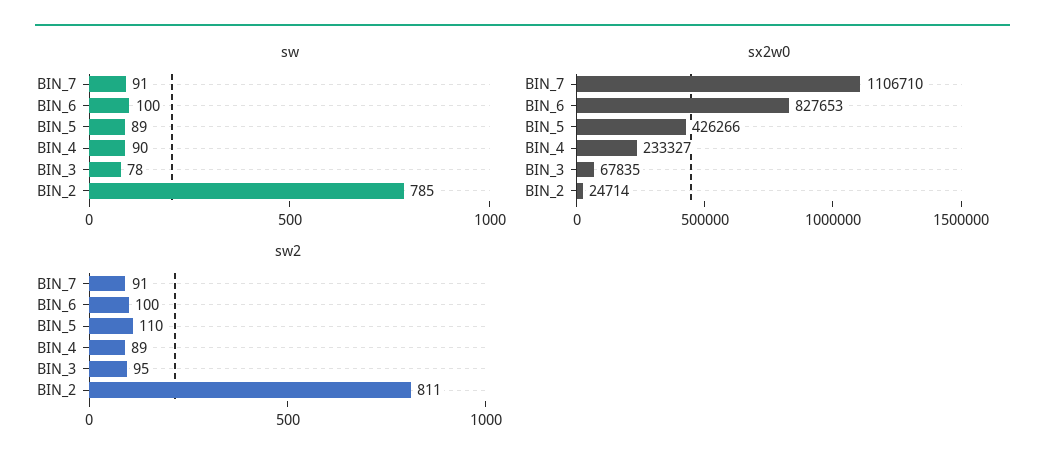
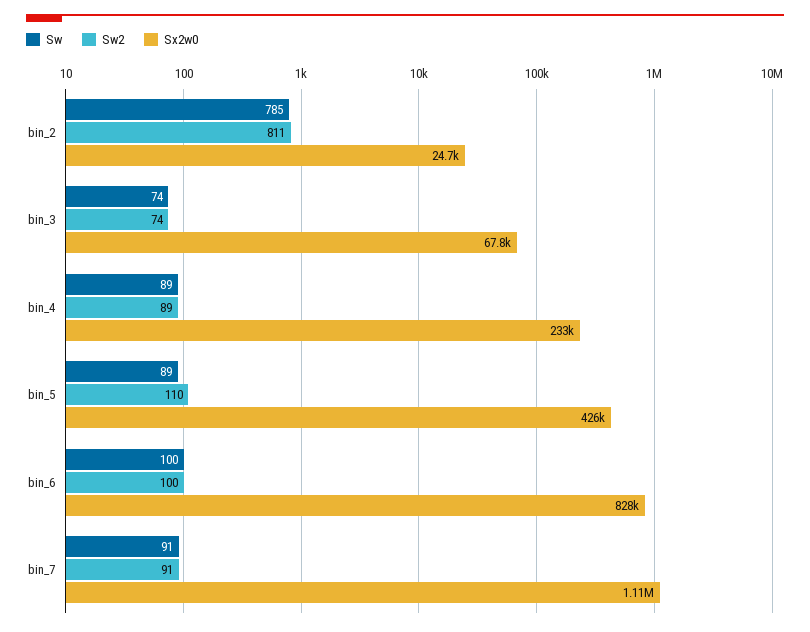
  {
    "sw": {
      "BIN_7": 91,
      "BIN_6": 100,
      "BIN_5": 89,
-     "BIN_4": 90,
+     "BIN_4": 89,
-     "BIN_3": 78,
+     "BIN_3": 74,
      "BIN_2": 785
    },
    "sx2w0": {
      "BIN_7": 1106710,
      "BIN_6": 827653,
      "BIN_5": 426266,
      "BIN_4": 233327,
      "BIN_3": 67835,
      "BIN_2": 24714
    },
    "sw2": {
      "BIN_7": 91,
      "BIN_6": 100,
      "BIN_5": 110,
      "BIN_4": 89,
-     "BIN_3": 95,
+     "BIN_3": 74,
      "BIN_2": 811
    }
  }

